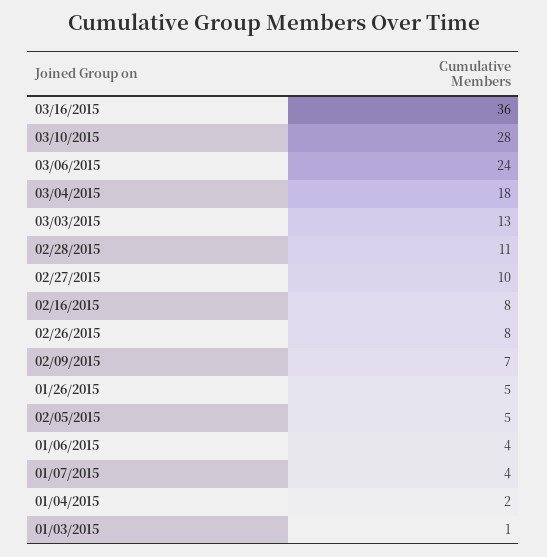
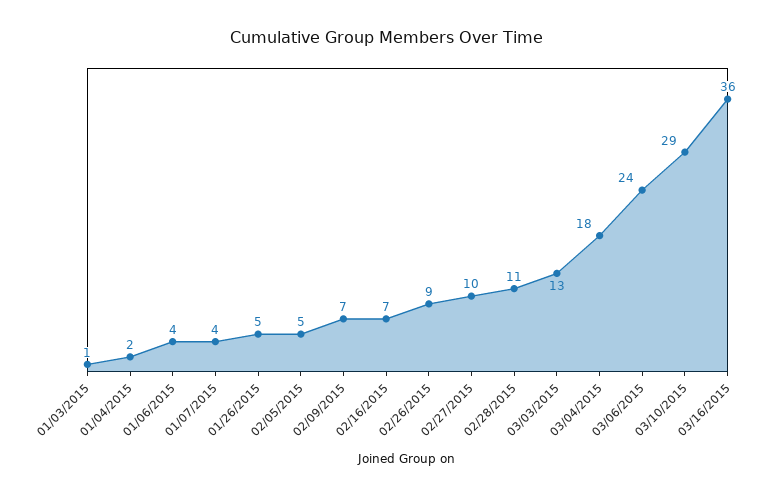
  {
    "03/16/2015": 36,
-   "03/10/2015": 28,
+   "03/10/2015": 29,
    "03/06/2015": 24,
    "03/04/2015": 18,
    "03/03/2015": 13,
    "02/28/2015": 11,
    "02/27/2015": 10,
-   "02/16/2015": 8,
+   "02/16/2015": 7,
-   "02/26/2015": 8,
+   "02/26/2015": 9,
    "02/09/2015": 7,
    "01/26/2015": 5,
    "02/05/2015": 5,
    "01/06/2015": 4,
    "01/07/2015": 4,
    "01/04/2015": 2,
    "01/03/2015": 1
  }

